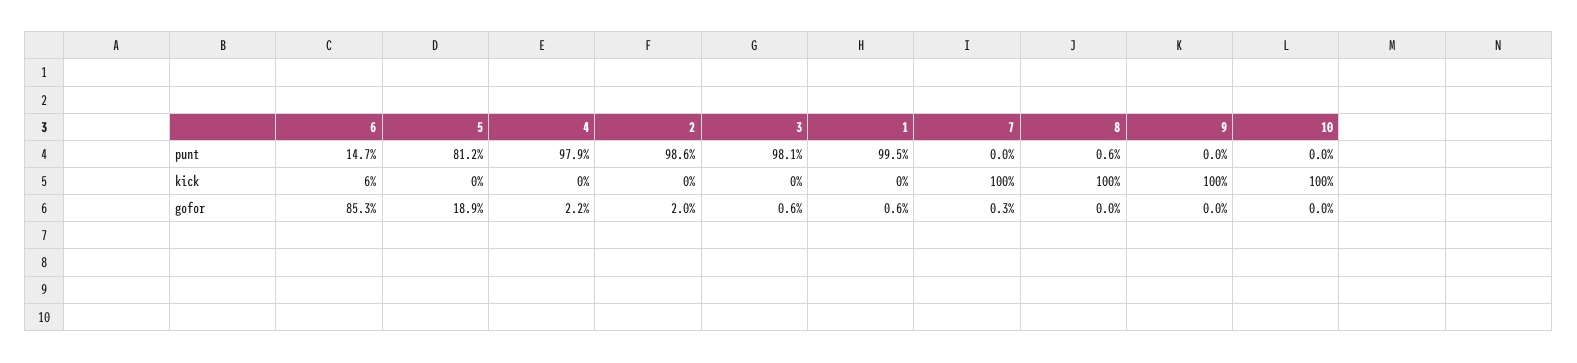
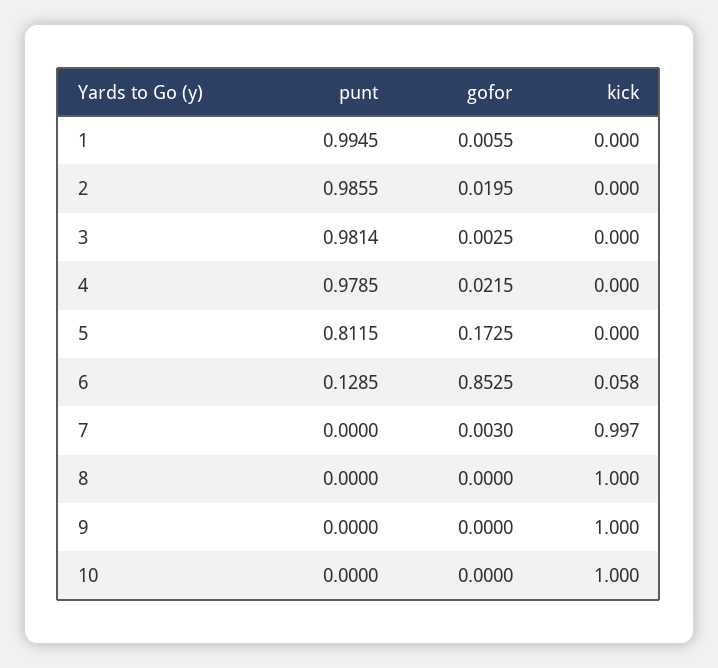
  {
    "6": {
-     "punt": 0.147,
+     "punt": 0.1285,
      "kick": 0.058,
      "gofor": 0.8525
    },
    "5": {
      "punt": 0.8115,
      "kick": 0,
-     "gofor": 0.189
+     "gofor": 0.1725
    },
    "4": {
      "punt": 0.9785,
      "kick": 0,
      "gofor": 0.0215
    },
    "2": {
      "punt": 0.9855,
      "kick": 0,
      "gofor": 0.0195
    },
    "3": {
      "punt": 0.9814,
      "kick": 0,
-     "gofor": 0.006
+     "gofor": 0.0025
    },
    "1": {
      "punt": 0.9945,
      "kick": 0,
      "gofor": 0.0055
    },
    "7": {
      "punt": 0,
      "kick": 0.997,
      "gofor": 0.003
    },
    "8": {
-     "punt": 0.006,
+     "punt": 0,
      "kick": 1,
      "gofor": 0
    },
    "9": {
      "punt": 0,
      "kick": 1,
      "gofor": 0
    },
    "10": {
      "punt": 0,
      "kick": 1,
      "gofor": 0
    }
  }

